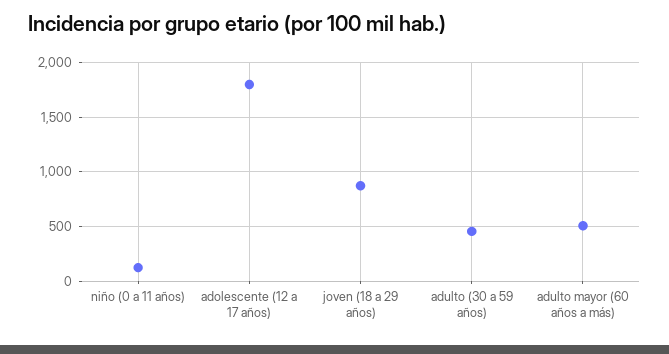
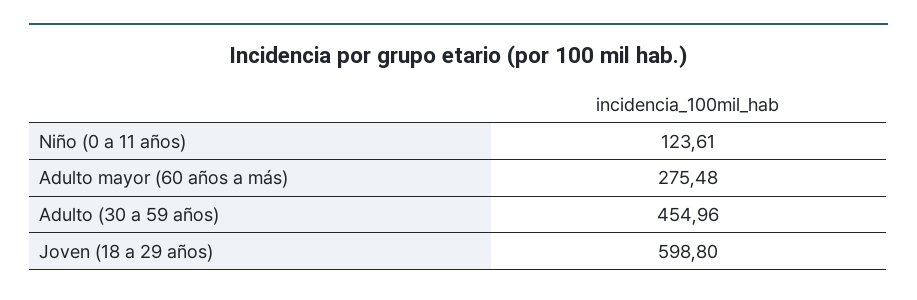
  {
    "niño (0 a 11 años)": 123.61,
-   "adolescente (12 a 17 años)": 1800,
-   "joven (18 a 29 años)": 900,
+   "joven (18 a 29 años)": 598.8,
    "adulto (30 a 59 años)": 454.96,
-   "adulto mayor (60 años a más)": 500
+   "adulto mayor (60 años a más)": 275.48
  }

